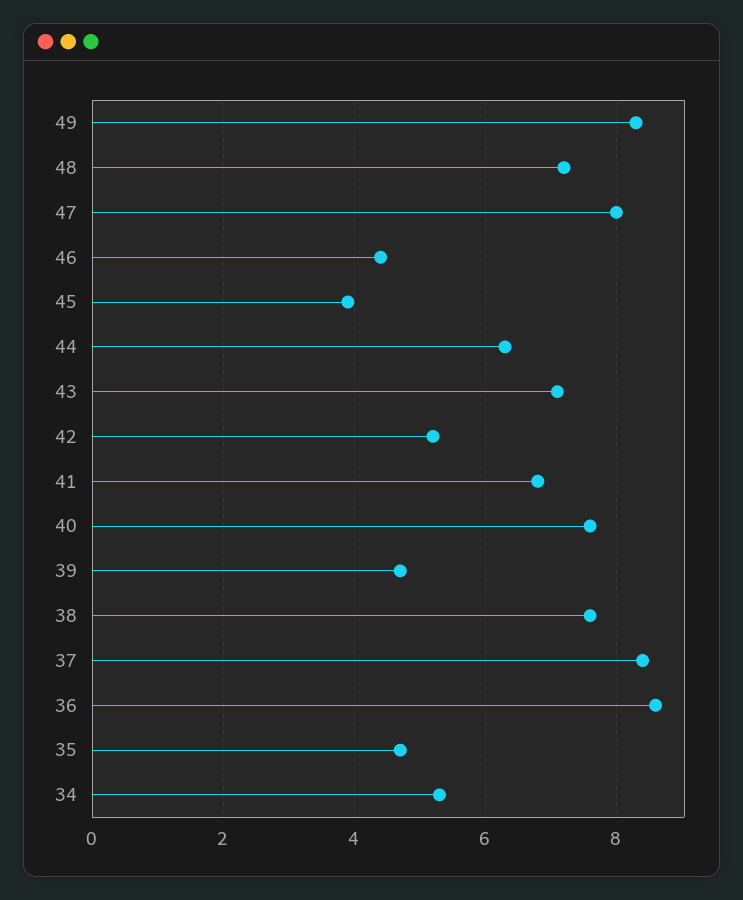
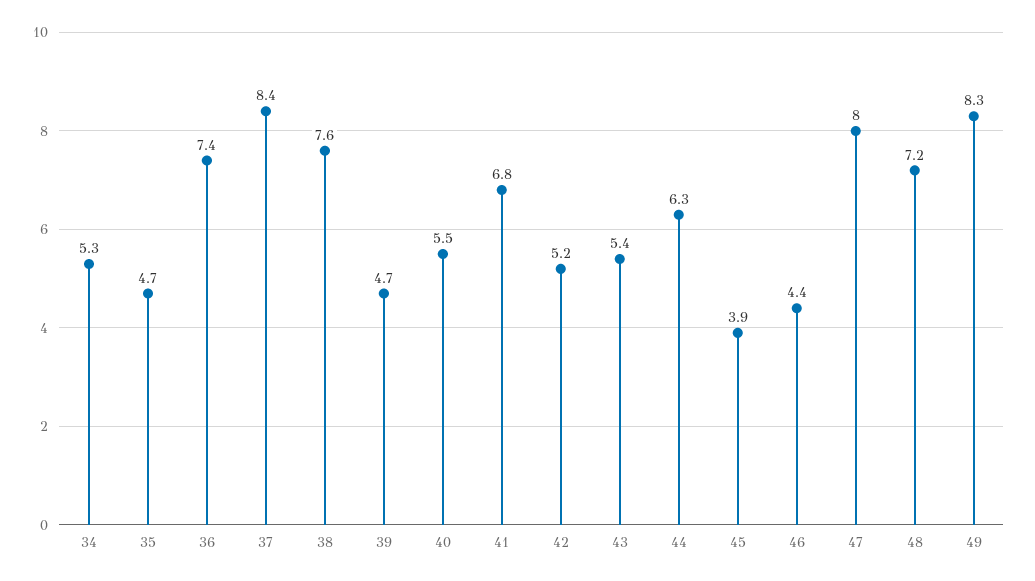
  {
    "49": 8.3,
    "48": 7.2,
    "47": 8,
    "46": 4.4,
    "45": 3.9,
    "44": 6.3,
-   "43": 7,
+   "43": 5.4,
    "42": 5.2,
    "41": 6.8,
-   "40": 7.5,
+   "40": 5.5,
    "39": 4.7,
    "38": 7.6,
    "37": 8.4,
-   "36": 8.5,
+   "36": 7.4,
    "35": 4.7,
    "34": 5.3
  }

